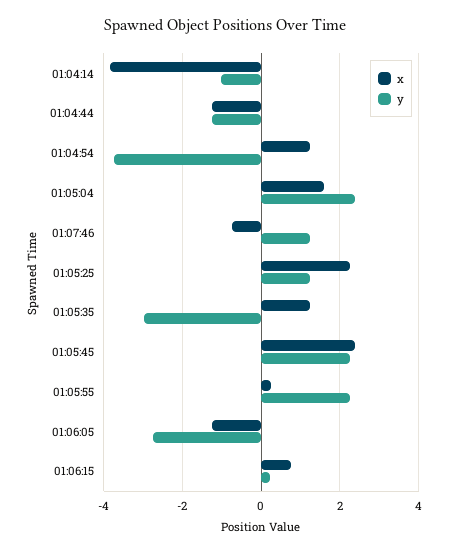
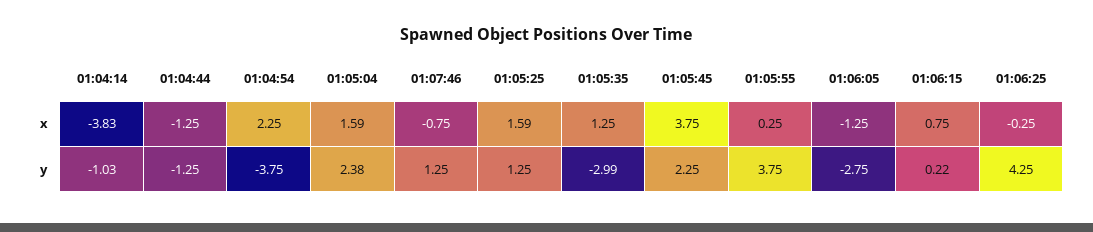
  {
    "x": {
      "01:04:14": -3.83,
      "01:04:44": -1.25,
-     "01:04:54": 1.2,
+     "01:04:54": 2.25,
      "01:05:04": 1.59,
      "01:07:46": -0.75,
-     "01:05:25": 2.2,
+     "01:05:25": 1.59,
      "01:05:35": 1.25,
-     "01:05:45": 2.4,
+     "01:05:45": 3.75,
      "01:05:55": 0.25,
      "01:06:05": -1.25,
-     "01:06:15": 0.75
+     "01:06:15": 0.75,
+     "01:06:25": -0.25
    },
    "y": {
      "01:04:14": -1.03,
      "01:04:44": -1.25,
      "01:04:54": -3.75,
      "01:05:04": 2.38,
      "01:07:46": 1.25,
      "01:05:25": 1.25,
      "01:05:35": -2.99,
      "01:05:45": 2.25,
-     "01:05:55": 2.2,
+     "01:05:55": 3.75,
      "01:06:05": -2.75,
-     "01:06:15": 0.22
+     "01:06:15": 0.22,
+     "01:06:25": 4.25
    }
  }

